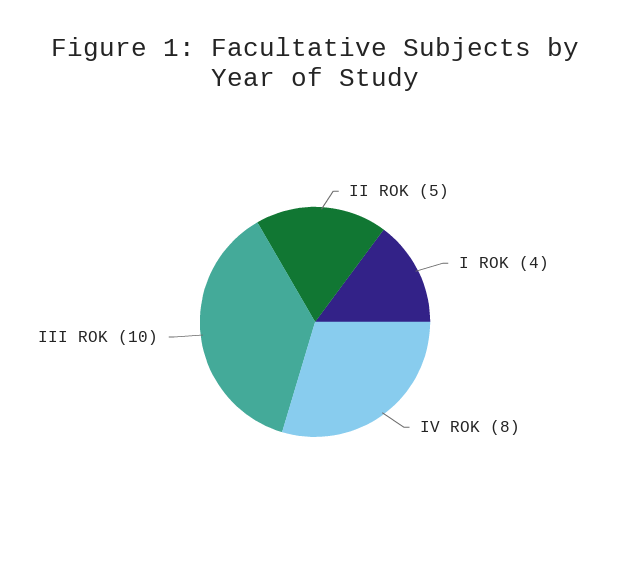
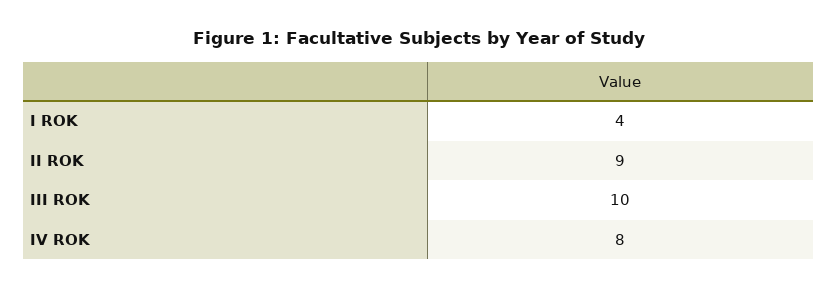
  {
-   "II ROK": 5,
+   "II ROK": 9,
    "I ROK": 4,
    "IV ROK": 8,
    "III ROK": 10
  }

